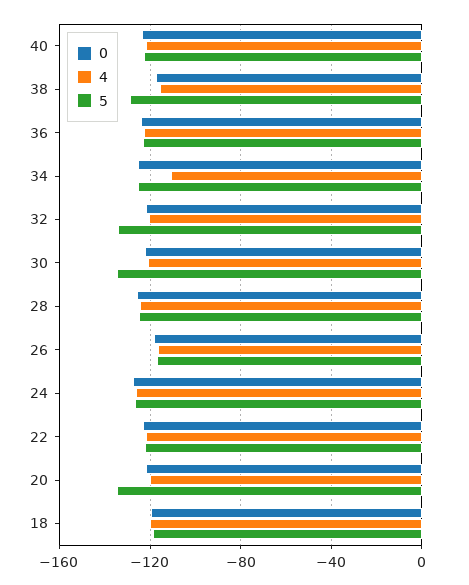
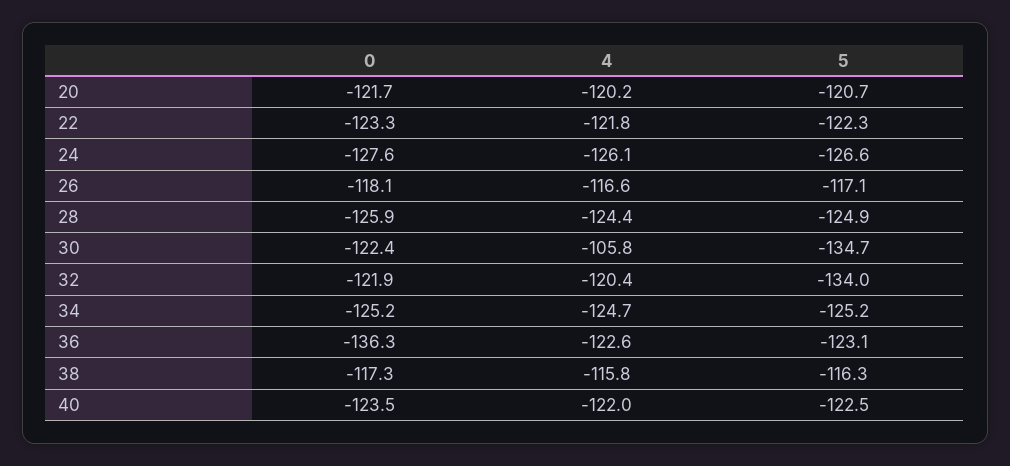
  {
    "0": {
      "40": -123.5,
      "38": -117.3,
-     "36": -125,
+     "36": -136.3,
      "34": -125.2,
      "32": -121.9,
      "30": -122.4,
      "28": -125.9,
      "26": -118.1,
      "24": -127.6,
      "22": -123.3,
-     "20": -121.7,
+     "20": -121.7
-     "18": -120
    },
    "4": {
      "40": -122,
      "38": -115.8,
      "36": -122.6,
-     "34": -110,
+     "34": -124.7,
      "32": -120.4,
-     "30": -120,
+     "30": -105.8,
      "28": -124.4,
      "26": -116.6,
      "24": -126.1,
      "22": -121.8,
-     "20": -120.2,
+     "20": -120.2
-     "18": -120
    },
    "5": {
      "40": -122.5,
-     "38": -130,
+     "38": -116.3,
      "36": -123.1,
      "34": -125.2,
      "32": -134,
      "30": -134.7,
      "28": -124.9,
      "26": -117.1,
      "24": -126.6,
      "22": -122.3,
-     "20": -135,
+     "20": -120.7
-     "18": -120
    }
  }

